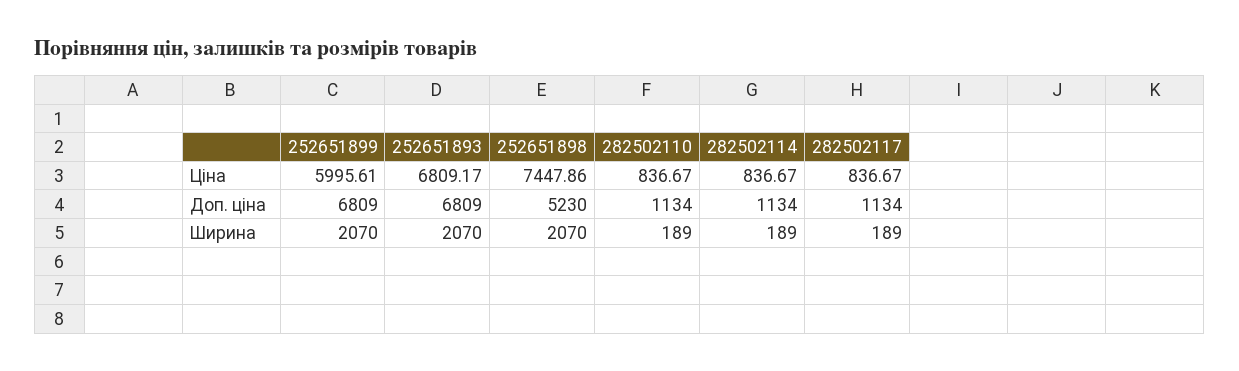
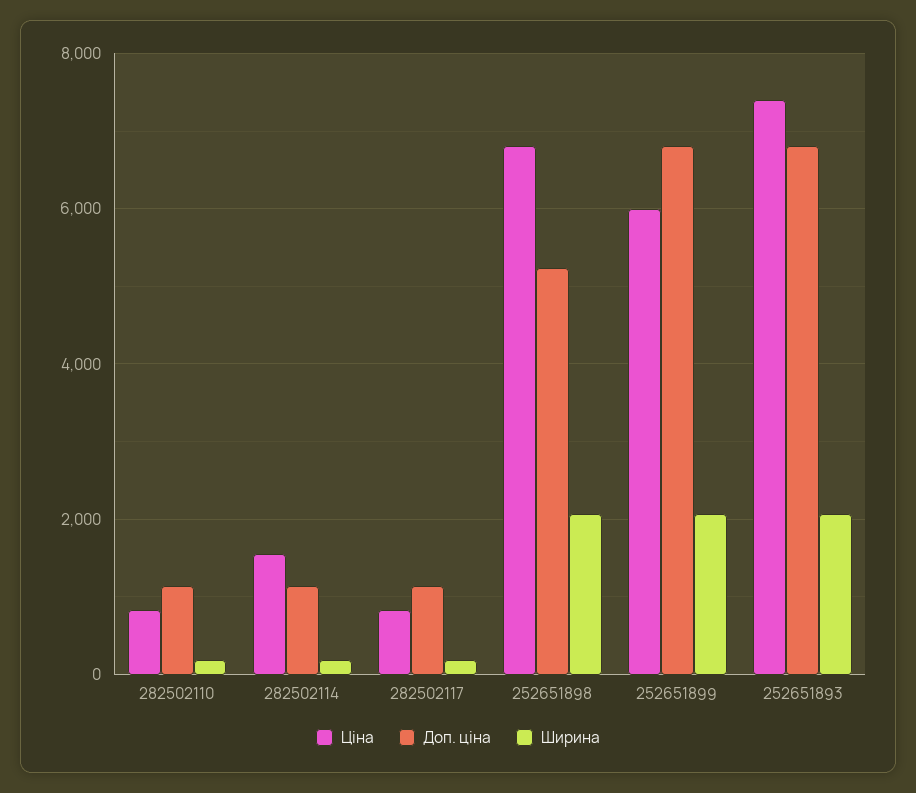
  {
    "Ціна": {
      "252651899": 5995.61,
-     "252651893": 6809.17,
+     "252651893": 7400,
-     "252651898": 7447.86,
+     "252651898": 6800,
      "282502110": 836.67,
-     "282502114": 836.67,
+     "282502114": 1600,
      "282502117": 836.67
    },
    "Доп. ціна": {
      "252651899": 6809,
      "252651893": 6809,
      "252651898": 5230,
      "282502110": 1134,
      "282502114": 1134,
      "282502117": 1134
    },
    "Ширина": {
      "252651899": 2070,
      "252651893": 2070,
      "252651898": 2070,
      "282502110": 189,
      "282502114": 189,
      "282502117": 189
    }
  }

